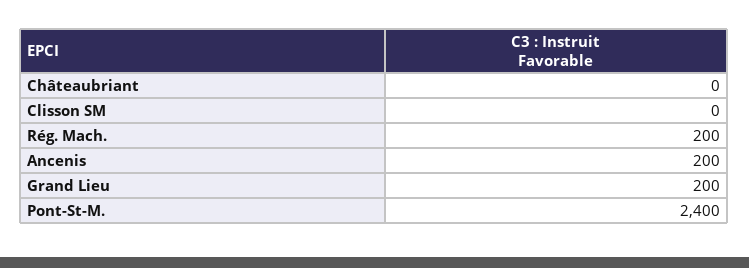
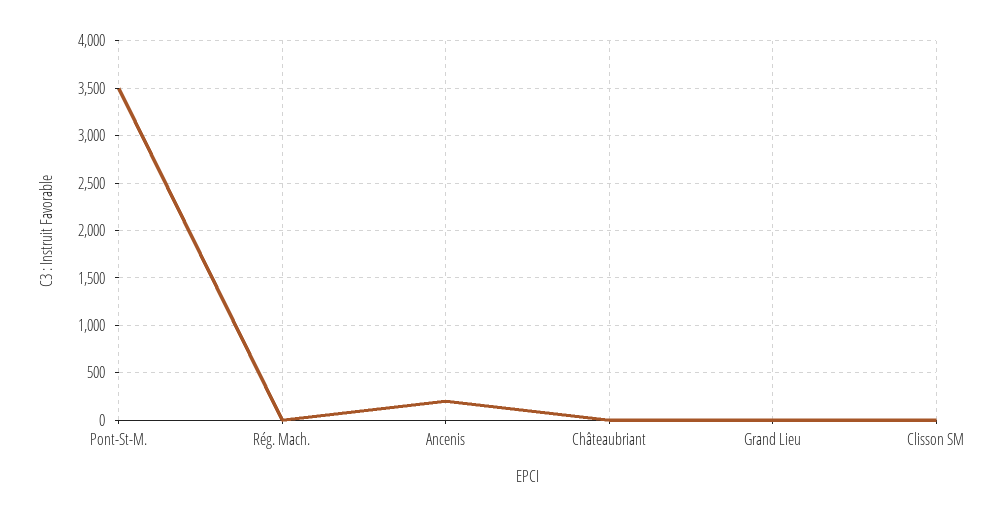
  {
    "Châteaubriant": 0,
    "Clisson SM": 0,
-   "Rég. Mach.": 200,
+   "Rég. Mach.": 0,
    "Ancenis": 200,
-   "Grand Lieu": 200,
+   "Grand Lieu": 0,
-   "Pont-St-M.": 2400
+   "Pont-St-M.": 3500
  }

